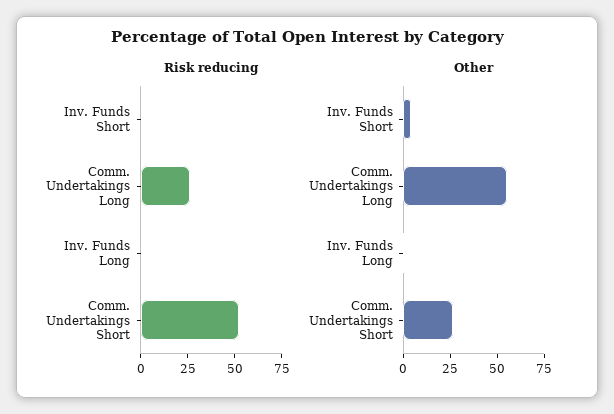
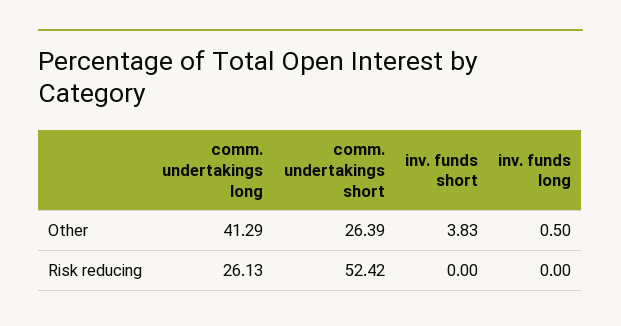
  {
    "Risk reducing": {
      "Inv. Funds Short": 0,
      "Comm. Undertakings Long": 26.13,
      "Inv. Funds Long": 0,
      "Comm. Undertakings Short": 52.42
    },
    "Other": {
      "Inv. Funds Short": 3.83,
-     "Comm. Undertakings Long": 55,
+     "Comm. Undertakings Long": 41.29,
      "Inv. Funds Long": 0.5,
      "Comm. Undertakings Short": 26.39
    }
  }

